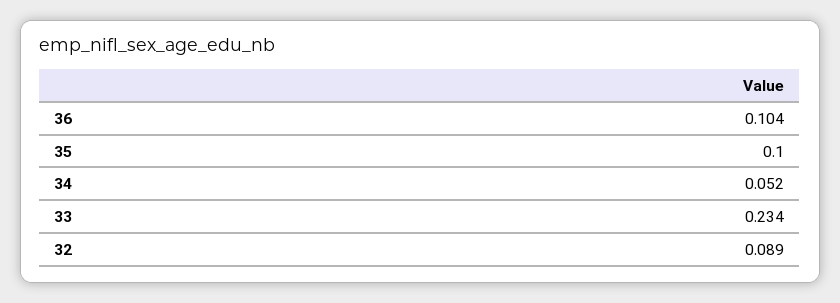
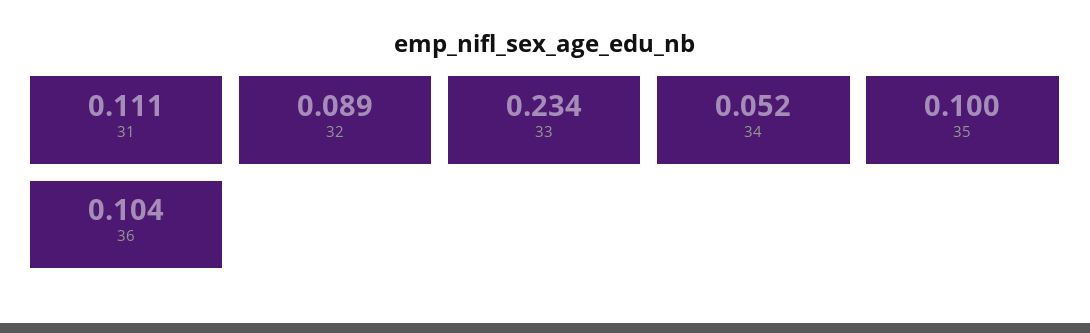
  {
    "36": 0.104,
    "35": 0.1,
    "34": 0.052,
    "33": 0.234,
-   "32": 0.089
+   "32": 0.089,
+   "31": 0.111
  }

